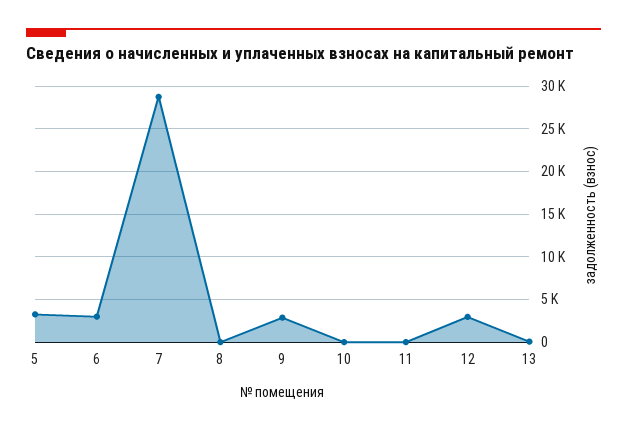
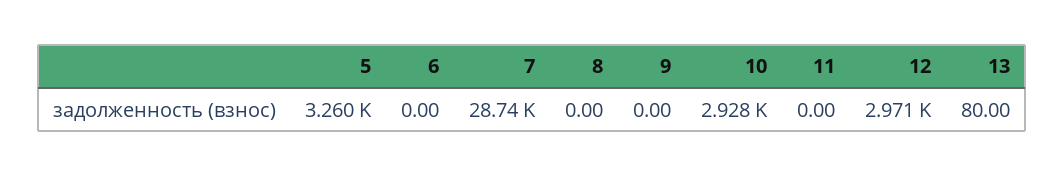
  {
    "5": 3260,
-   "6": 3000,
+   "6": 0,
    "7": 28740,
    "8": 0,
-   "9": 3000,
+   "9": 0,
-   "10": 0,
+   "10": 2928,
    "11": 0,
    "12": 2971,
    "13": 80
  }

